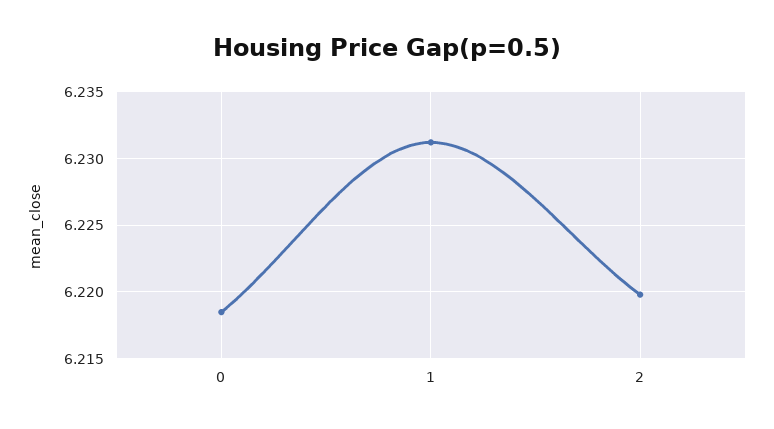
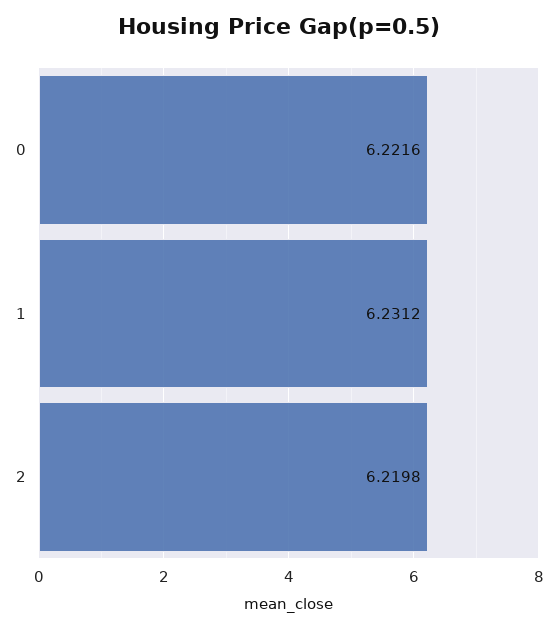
  {
-   "0": 6.2185,
+   "0": 6.2216,
    "1": 6.2312,
    "2": 6.2198
  }

